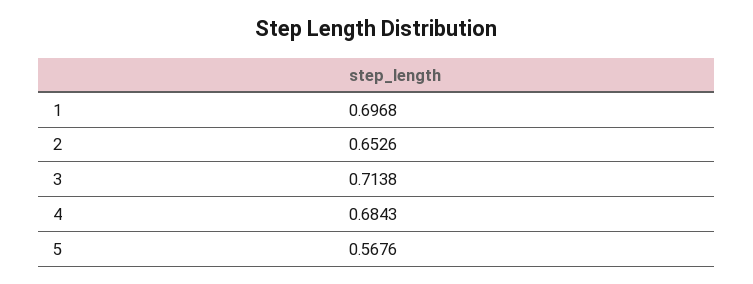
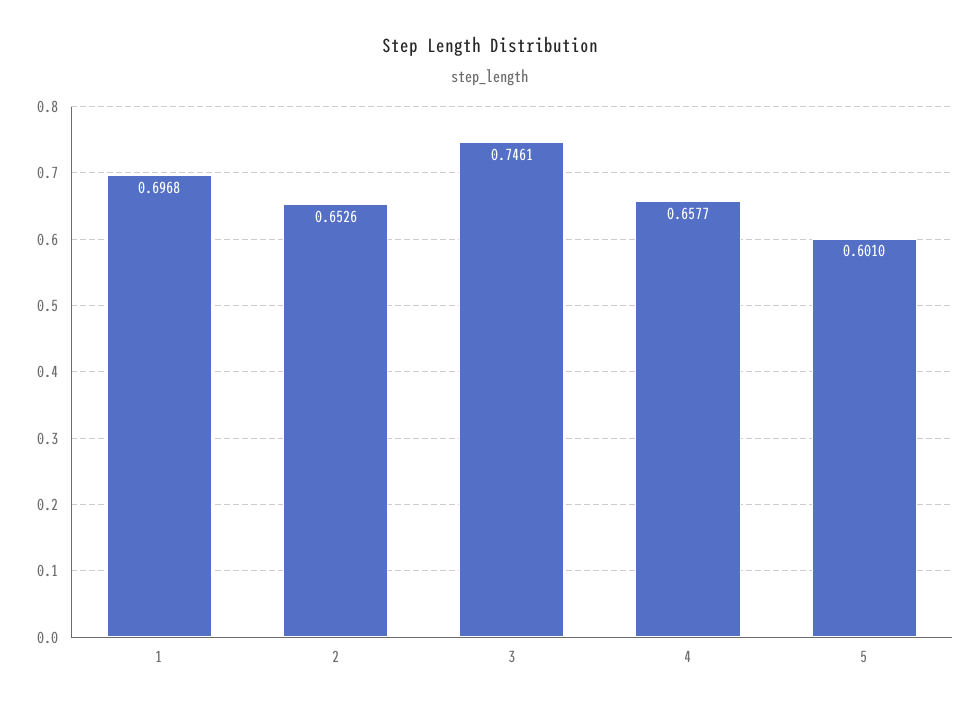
  {
    "1": 0.6968,
    "2": 0.6526,
-   "3": 0.7138,
+   "3": 0.7461,
-   "4": 0.6843,
+   "4": 0.6577,
-   "5": 0.5676
+   "5": 0.601
  }

